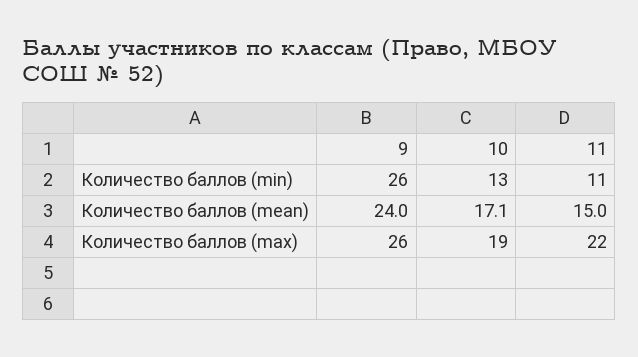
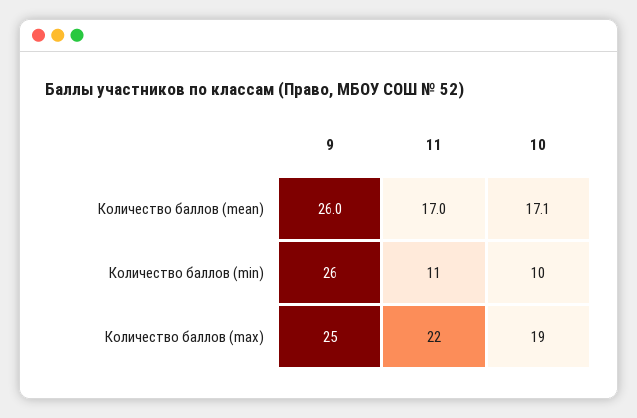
  {
    "9": {
      "Количество баллов (min)": 26,
-     "Количество баллов (mean)": 24,
+     "Количество баллов (mean)": 26,
-     "Количество баллов (max)": 26
+     "Количество баллов (max)": 25
    },
    "10": {
-     "Количество баллов (min)": 13,
+     "Количество баллов (min)": 10,
      "Количество баллов (mean)": 17.1,
      "Количество баллов (max)": 19
    },
    "11": {
      "Количество баллов (min)": 11,
-     "Количество баллов (mean)": 15,
+     "Количество баллов (mean)": 17,
      "Количество баллов (max)": 22
    }
  }

